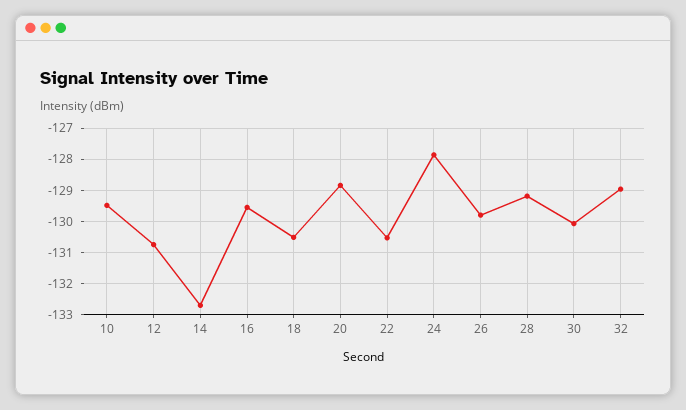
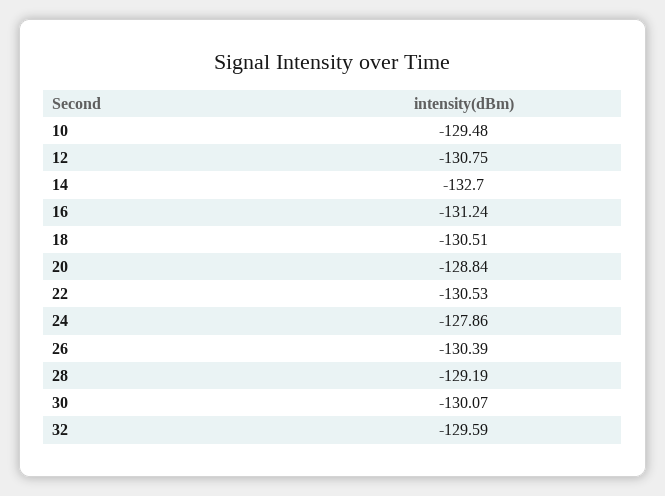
  {
    "10": -129.48,
    "12": -130.75,
    "14": -132.7,
-   "16": -129.6,
+   "16": -131.24,
    "18": -130.51,
    "20": -128.84,
    "22": -130.53,
    "24": -127.86,
-   "26": -129.8,
+   "26": -130.39,
    "28": -129.19,
    "30": -130.07,
-   "32": -129
+   "32": -129.59
  }

